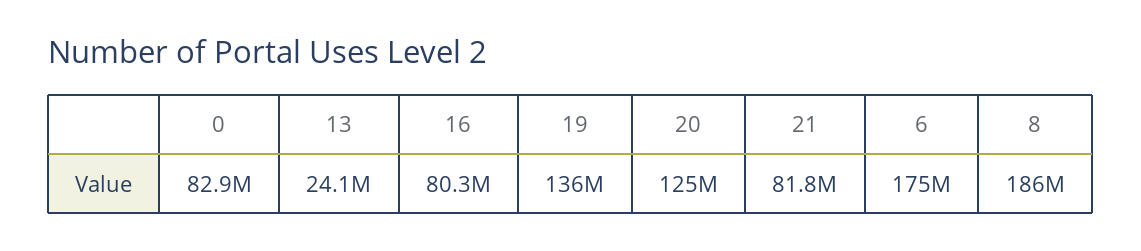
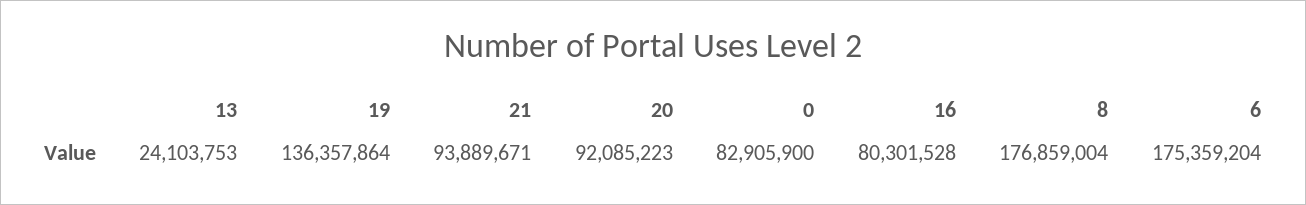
  {
    "0": 82905900,
    "13": 24103753,
    "16": 80301528,
    "19": 136357864,
-   "20": 125000000,
+   "20": 92085223,
-   "21": 81800000,
+   "21": 93889671,
    "6": 175359204,
-   "8": 186000000
+   "8": 176859004
  }

